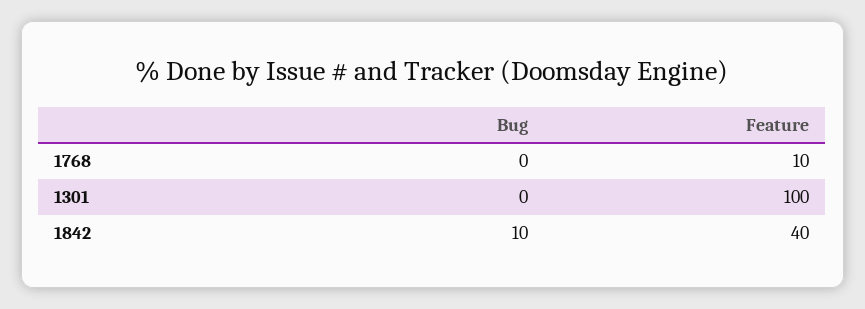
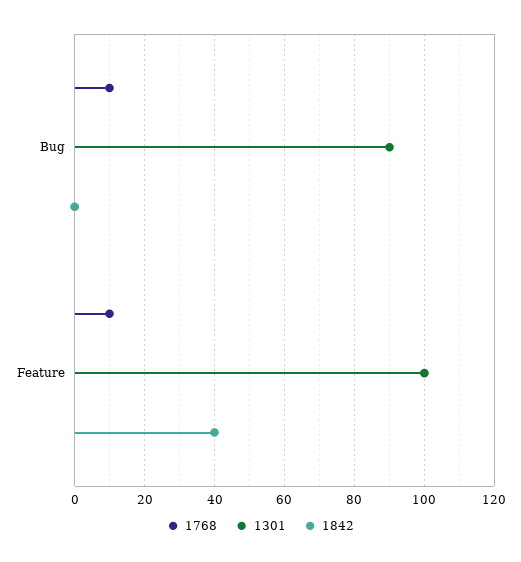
  {
    "1768": {
-     "Bug": 0,
+     "Bug": 10,
      "Feature": 10
    },
    "1301": {
-     "Bug": 0,
+     "Bug": 90,
      "Feature": 100
    },
    "1842": {
-     "Bug": 10,
+     "Bug": 0,
      "Feature": 40
    }
  }

